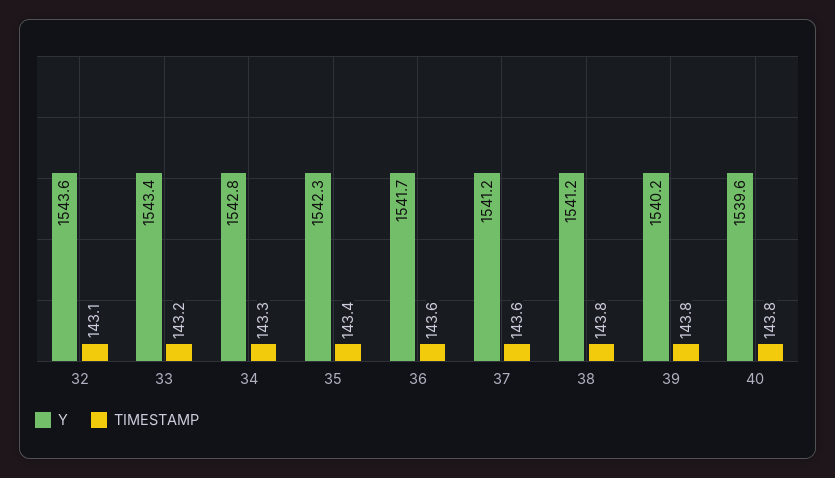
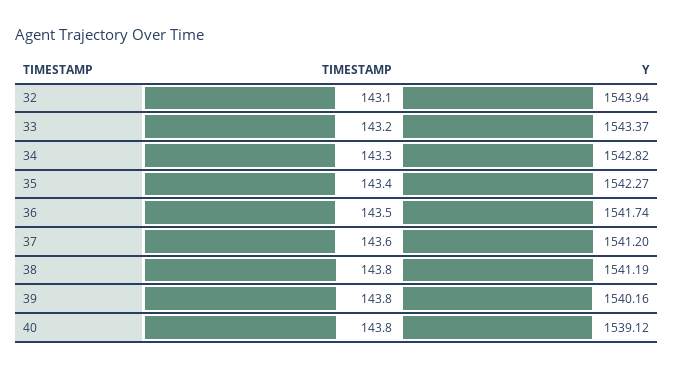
  {
    "Y": {
-     "32": 1543.6,
+     "32": 1543.94,
      "33": 1543.37,
      "34": 1542.82,
      "35": 1542.27,
      "36": 1541.74,
      "37": 1541.2,
      "38": 1541.19,
      "39": 1540.16,
-     "40": 1539.6
+     "40": 1539.12
    },
    "TIMESTAMP": {
      "32": 143.1,
      "33": 143.2,
      "34": 143.3,
      "35": 143.4,
-     "36": 143.6,
+     "36": 143.5,
      "37": 143.6,
      "38": 143.8,
      "39": 143.8,
      "40": 143.8
    }
  }

